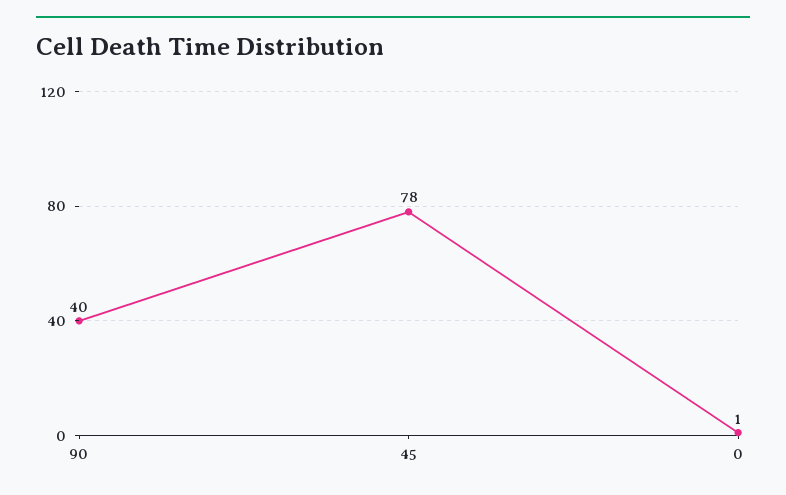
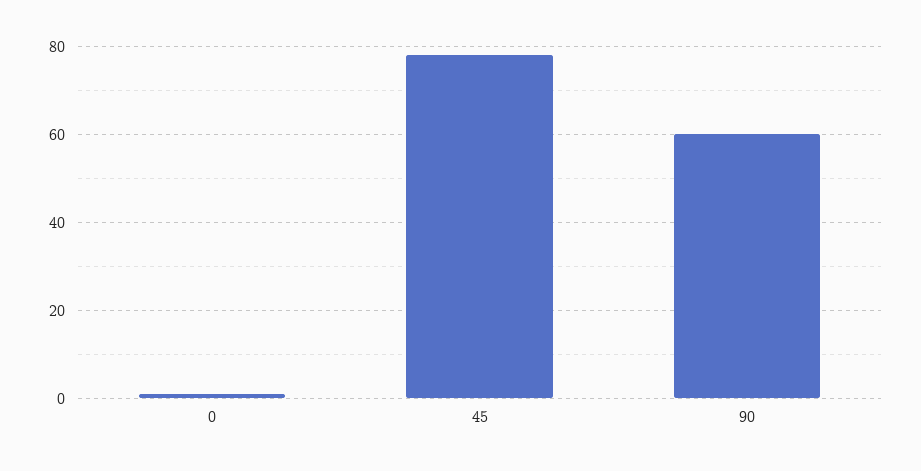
  {
-   "90": 40,
+   "90": 60,
    "45": 78,
    "0": 1
  }

